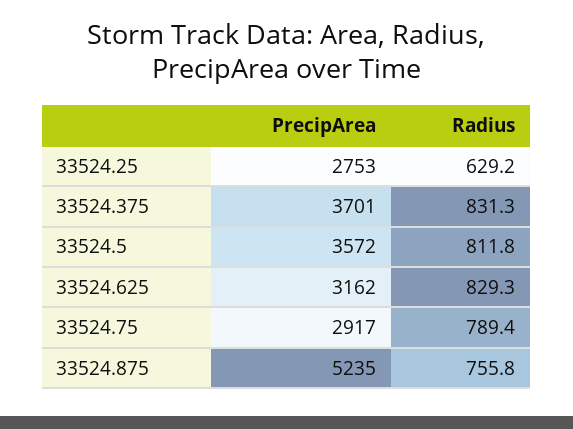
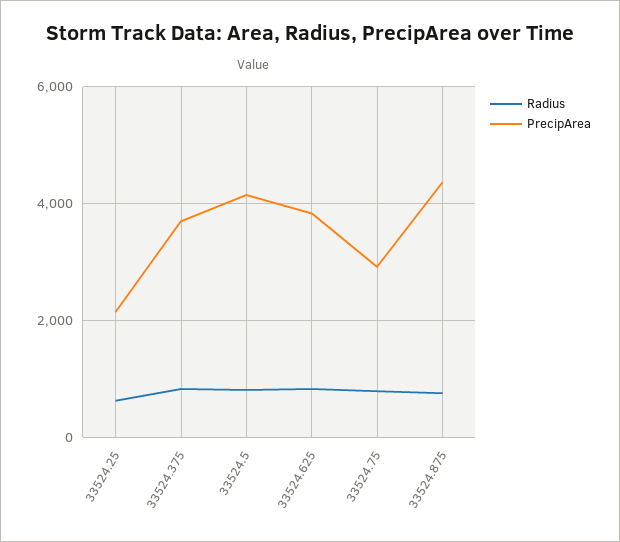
  {
    "PrecipArea": {
-     "33524.25": 2753,
+     "33524.25": 2200,
      "33524.375": 3701,
-     "33524.5": 3572,
+     "33524.5": 4200,
-     "33524.625": 3162,
+     "33524.625": 3800,
      "33524.75": 2917,
-     "33524.875": 5235
+     "33524.875": 4400
    },
    "Radius": {
      "33524.25": 629.2,
      "33524.375": 831.3,
      "33524.5": 811.8,
      "33524.625": 829.3,
      "33524.75": 789.4,
      "33524.875": 755.8
    }
  }

